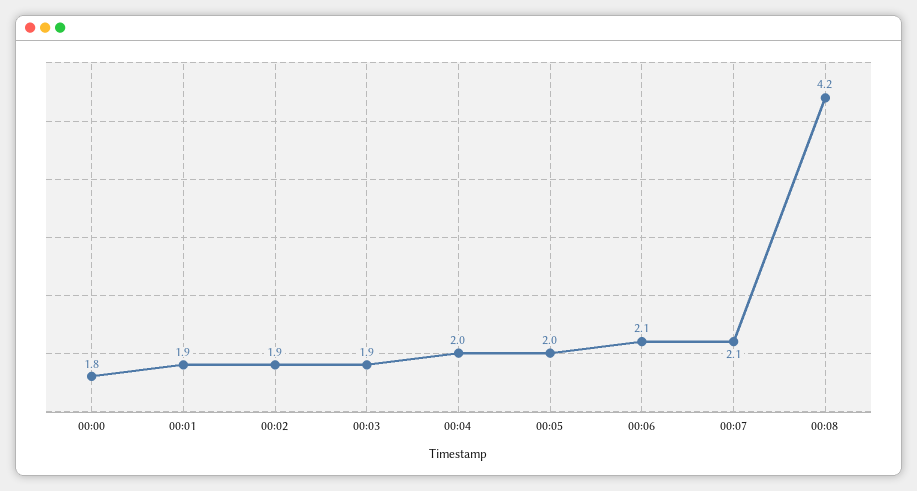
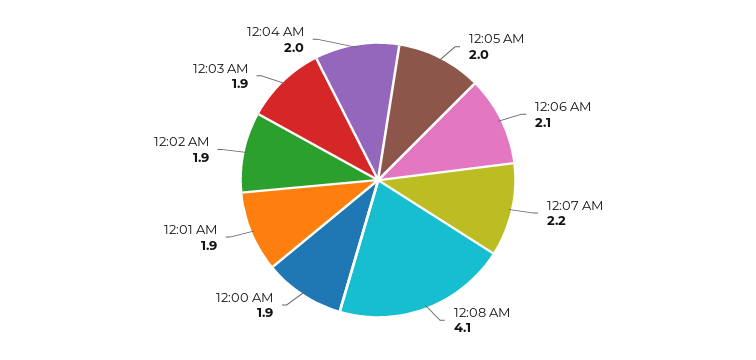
  {
-   "00:00": 1.8,
+   "00:00": 1.9,
    "00:01": 1.9,
    "00:02": 1.9,
    "00:03": 1.9,
    "00:04": 2,
    "00:05": 2,
    "00:06": 2.1,
-   "00:07": 2.1,
+   "00:07": 2.2,
-   "00:08": 4.2
+   "00:08": 4.1
  }

